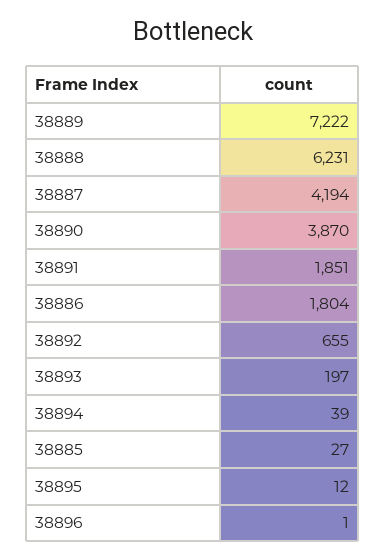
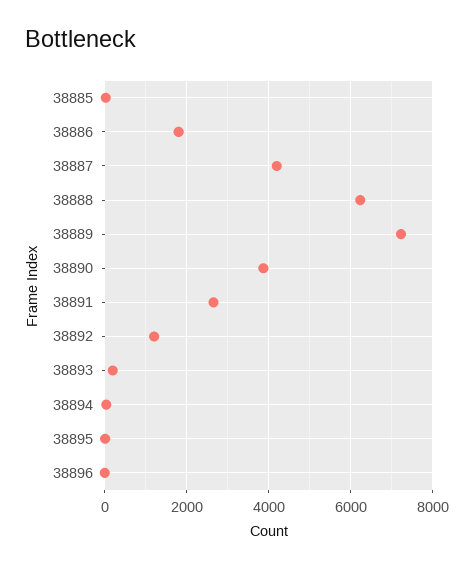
  {
    "38889": 7222,
    "38888": 6231,
    "38887": 4194,
    "38890": 3870,
-   "38891": 1851,
+   "38891": 2600,
    "38886": 1804,
-   "38892": 655,
+   "38892": 1200,
    "38893": 197,
    "38894": 39,
    "38885": 27,
    "38895": 12,
    "38896": 1
  }

